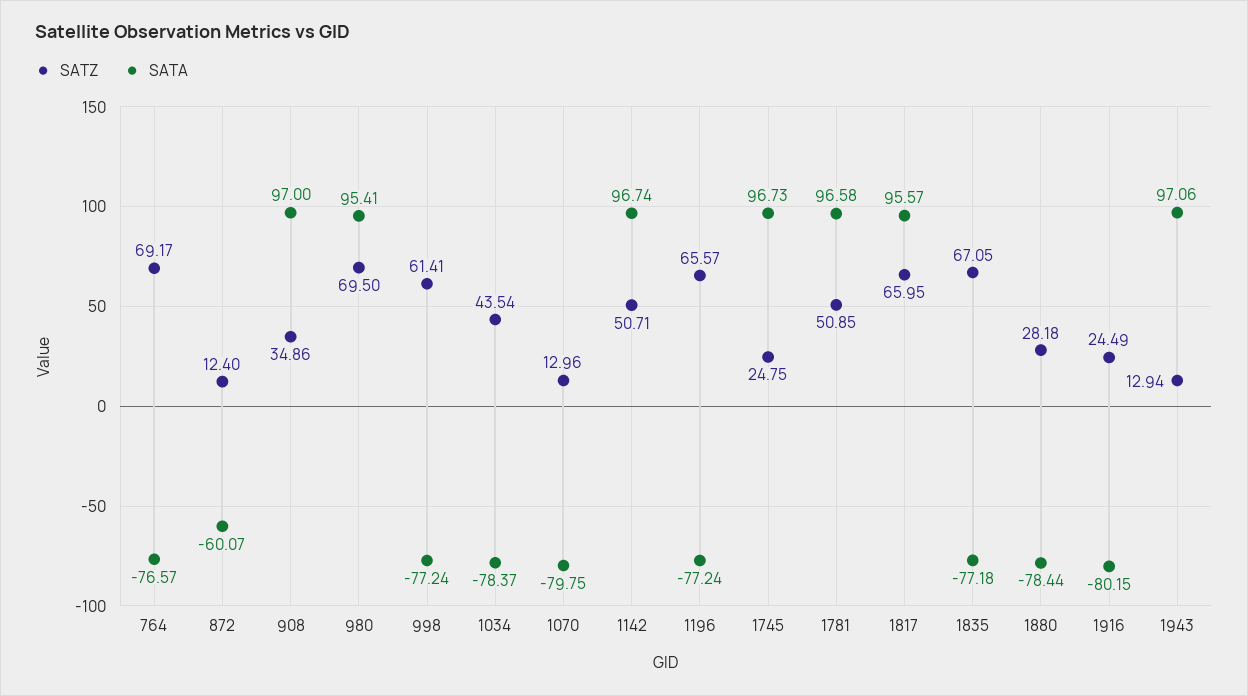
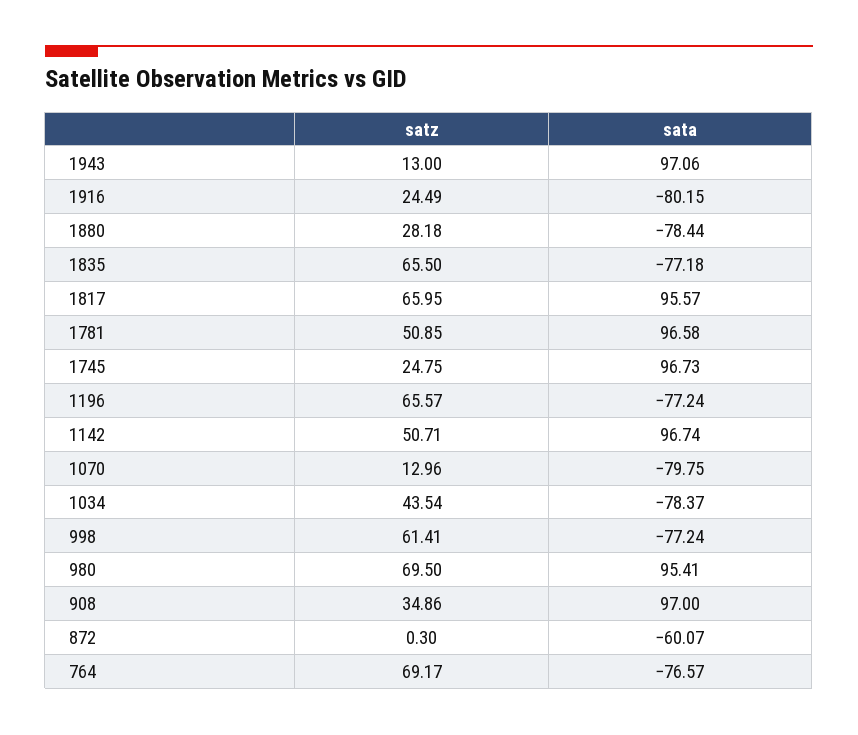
  {
    "SATZ": {
      "764": 69.17,
-     "872": 12.4,
+     "872": 0.3,
      "908": 34.86,
      "980": 69.5,
      "998": 61.41,
      "1034": 43.54,
      "1070": 12.96,
      "1142": 50.71,
      "1196": 65.57,
      "1745": 24.75,
      "1781": 50.85,
      "1817": 65.95,
-     "1835": 67.05,
+     "1835": 65.5,
      "1880": 28.18,
      "1916": 24.49,
-     "1943": 12.94
+     "1943": 13
    },
    "SATA": {
      "764": -76.57,
      "872": -60.07,
      "908": 97,
      "980": 95.41,
      "998": -77.24,
      "1034": -78.37,
      "1070": -79.75,
      "1142": 96.74,
      "1196": -77.24,
      "1745": 96.73,
      "1781": 96.58,
      "1817": 95.57,
      "1835": -77.18,
      "1880": -78.44,
      "1916": -80.15,
      "1943": 97.06
    }
  }

